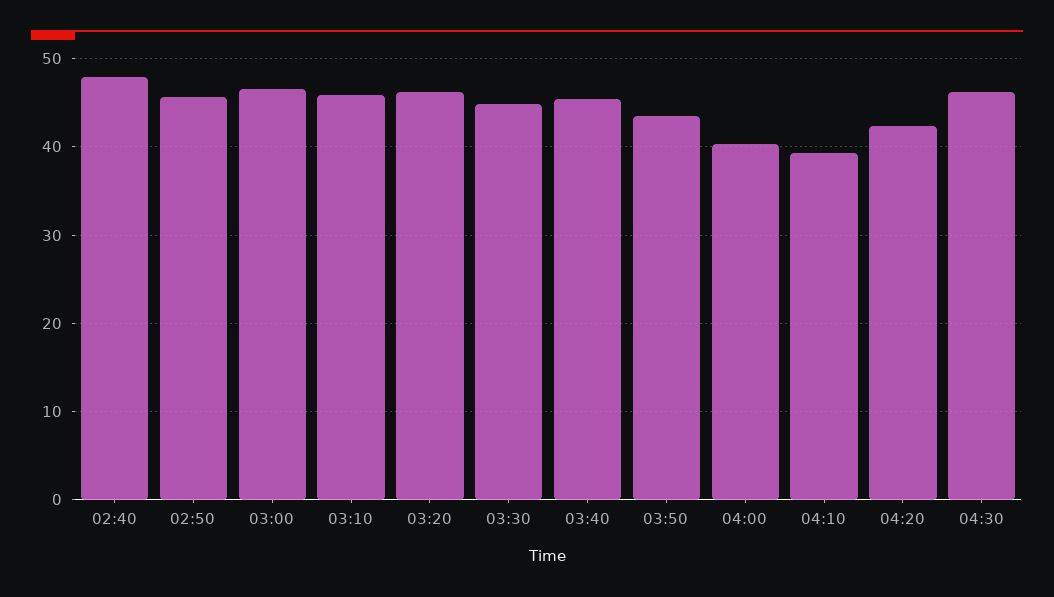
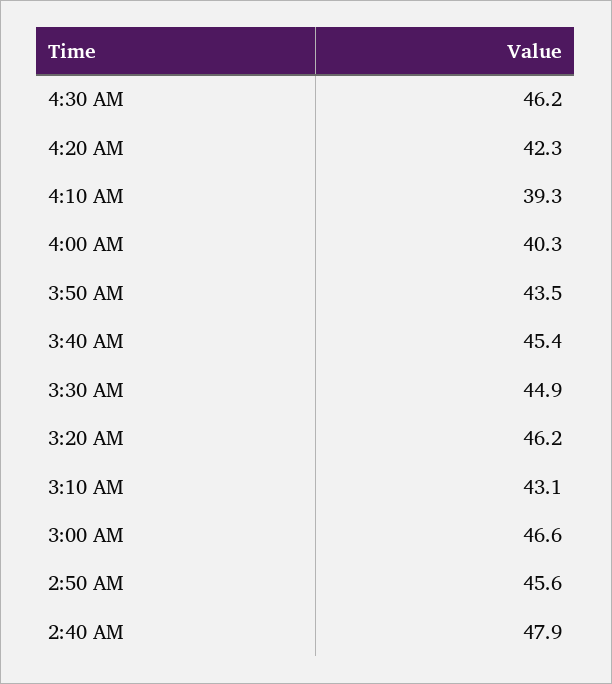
  {
    "02:40": 47.9,
    "02:50": 45.6,
    "03:00": 46.6,
-   "03:10": 46,
+   "03:10": 43.1,
    "03:20": 46.2,
    "03:30": 44.9,
    "03:40": 45.4,
    "03:50": 43.5,
    "04:00": 40.3,
    "04:10": 39.3,
    "04:20": 42.3,
    "04:30": 46.2
  }

